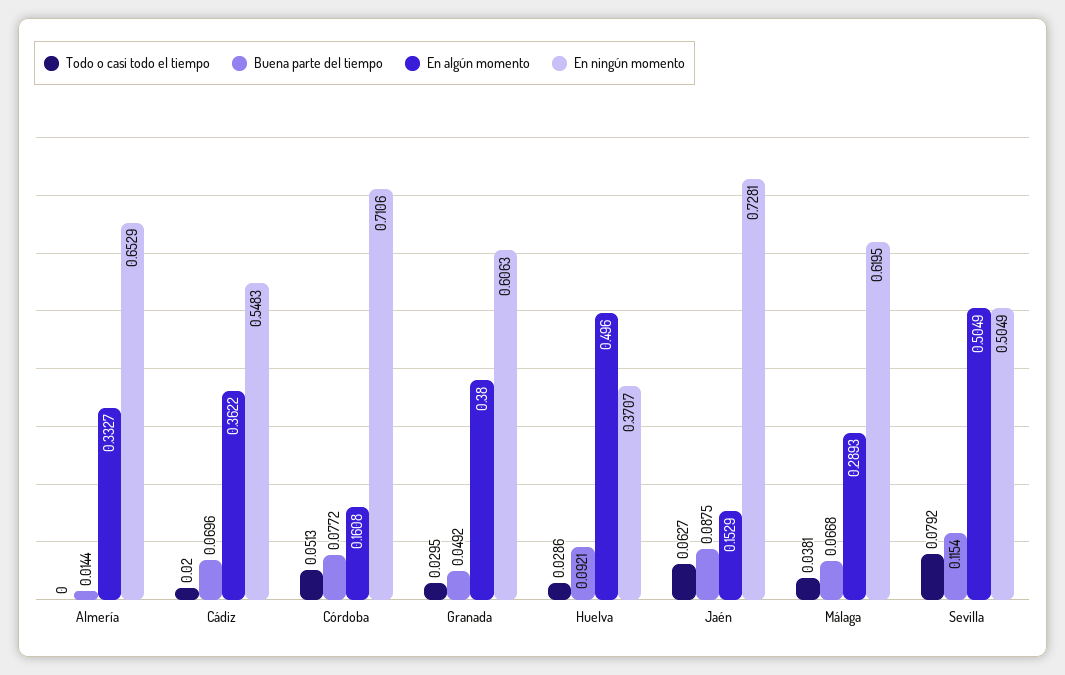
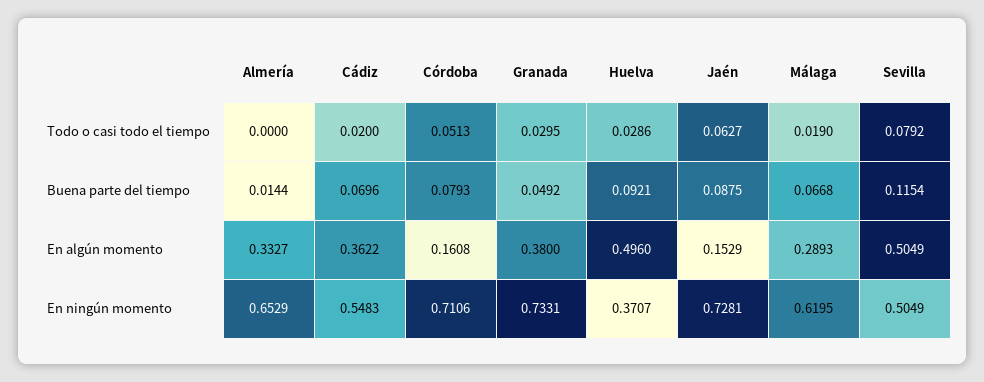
  {
    "Todo o casi todo el tiempo": {
      "Almería": 0,
      "Cádiz": 0.02,
      "Córdoba": 0.0513,
      "Granada": 0.0295,
      "Huelva": 0.0286,
      "Jaén": 0.0627,
-     "Málaga": 0.0381,
+     "Málaga": 0.019,
      "Sevilla": 0.0792
    },
    "Buena parte del tiempo": {
      "Almería": 0.0144,
      "Cádiz": 0.0696,
-     "Córdoba": 0.0772,
+     "Córdoba": 0.0793,
      "Granada": 0.0492,
      "Huelva": 0.0921,
      "Jaén": 0.0875,
      "Málaga": 0.0668,
      "Sevilla": 0.1154
    },
    "En algún momento": {
      "Almería": 0.3327,
      "Cádiz": 0.3622,
      "Córdoba": 0.1608,
      "Granada": 0.38,
      "Huelva": 0.496,
      "Jaén": 0.1529,
      "Málaga": 0.2893,
      "Sevilla": 0.5049
    },
    "En ningún momento": {
      "Almería": 0.6529,
      "Cádiz": 0.5483,
      "Córdoba": 0.7106,
-     "Granada": 0.6063,
+     "Granada": 0.7331,
      "Huelva": 0.3707,
      "Jaén": 0.7281,
      "Málaga": 0.6195,
      "Sevilla": 0.5049
    }
  }

